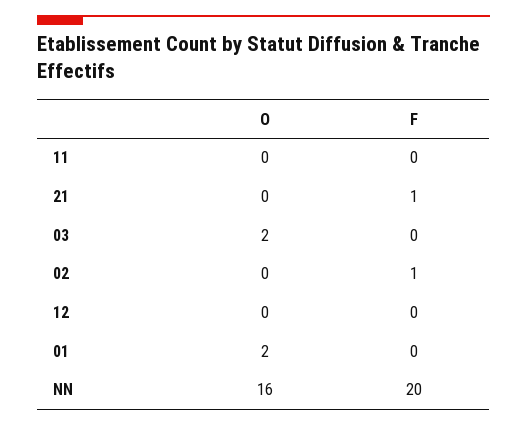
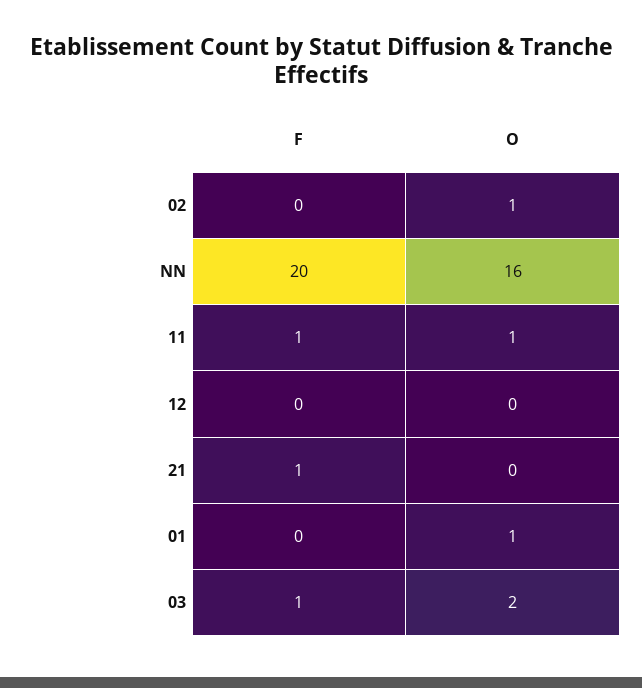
  {
    "O": {
-     "11": 0,
+     "11": 1,
      "21": 0,
      "03": 2,
-     "02": 0,
+     "02": 1,
      "12": 0,
-     "01": 2,
+     "01": 1,
      "NN": 16
    },
    "F": {
-     "11": 0,
+     "11": 1,
      "21": 1,
-     "03": 0,
+     "03": 1,
-     "02": 1,
+     "02": 0,
      "12": 0,
      "01": 0,
      "NN": 20
    }
  }

